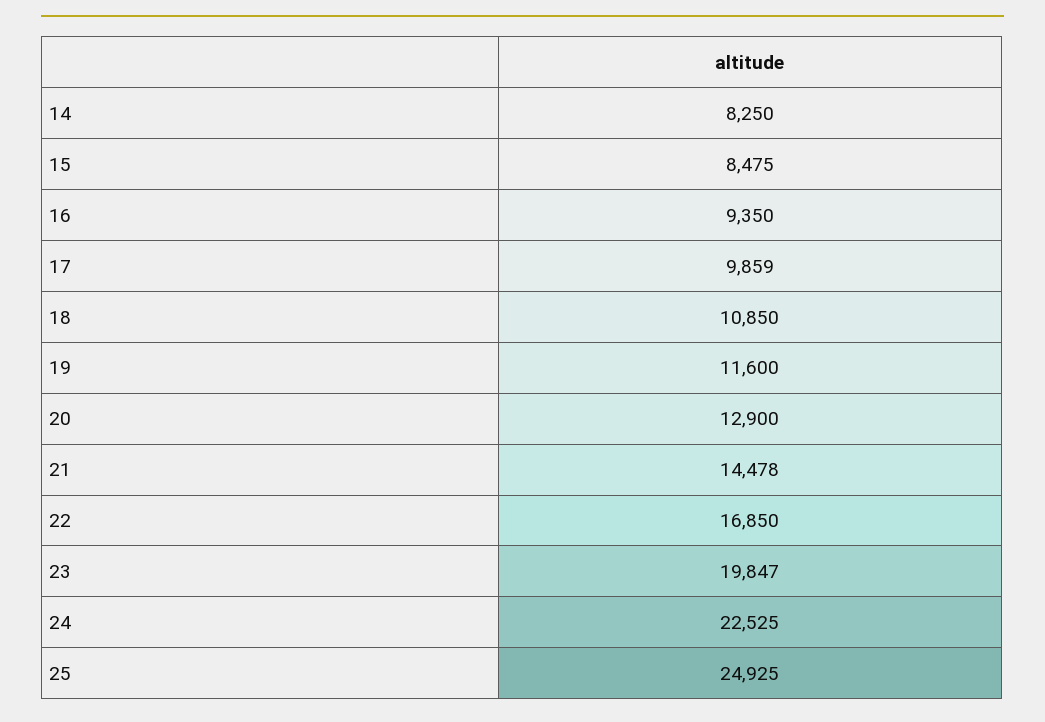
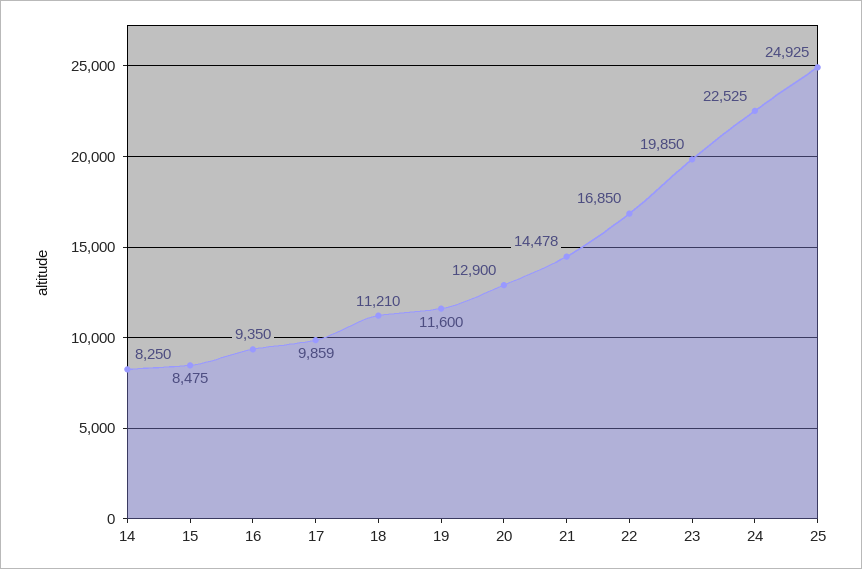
  {
    "14": 8250,
    "15": 8475,
    "16": 9350,
    "17": 9859,
-   "18": 10850,
+   "18": 11210,
    "19": 11600,
    "20": 12900,
    "21": 14478,
    "22": 16850,
-   "23": 19847,
+   "23": 19850,
    "24": 22525,
    "25": 24925
  }

